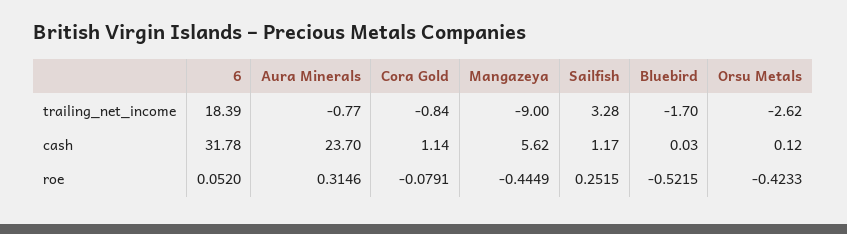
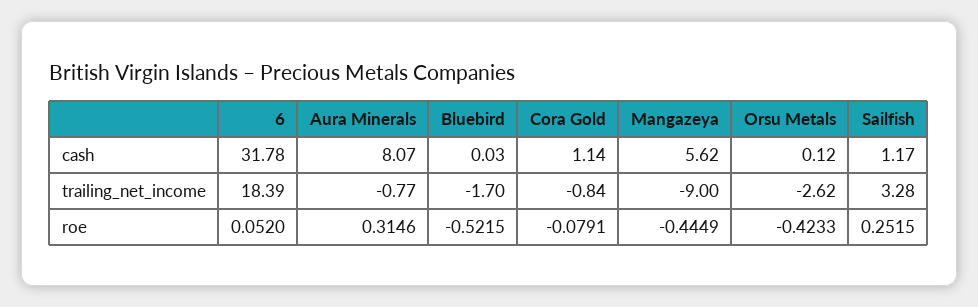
  {
    "6": {
      "trailing_net_income": 18.39,
      "cash": 31.78,
      "roe": 0.052
    },
    "Aura Minerals": {
      "trailing_net_income": -0.77,
-     "cash": 23.7,
+     "cash": 8.07,
      "roe": 0.3146
    },
    "Cora Gold": {
      "trailing_net_income": -0.84,
      "cash": 1.14,
      "roe": -0.0791
    },
    "Mangazeya": {
      "trailing_net_income": -9,
      "cash": 5.62,
      "roe": -0.4449
    },
    "Sailfish": {
      "trailing_net_income": 3.28,
      "cash": 1.17,
      "roe": 0.2515
    },
    "Bluebird": {
      "trailing_net_income": -1.7,
      "cash": 0.03,
      "roe": -0.5215
    },
    "Orsu Metals": {
      "trailing_net_income": -2.62,
      "cash": 0.12,
      "roe": -0.4233
    }
  }

